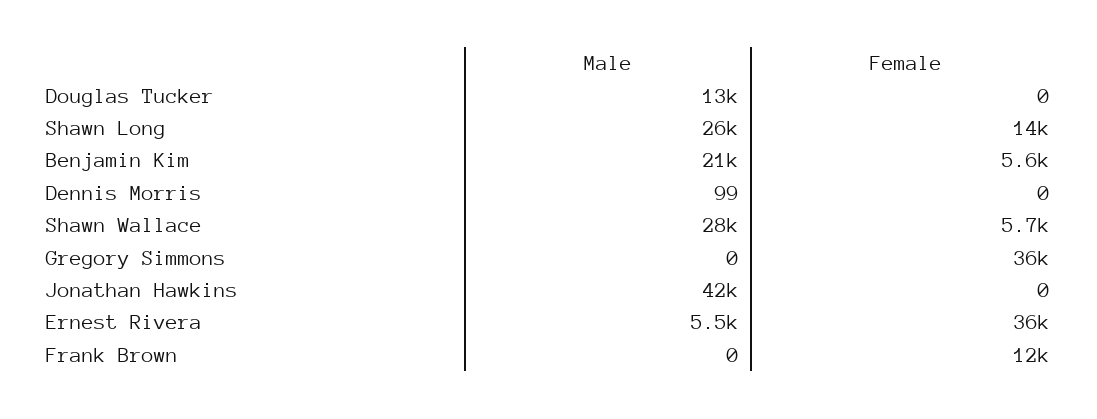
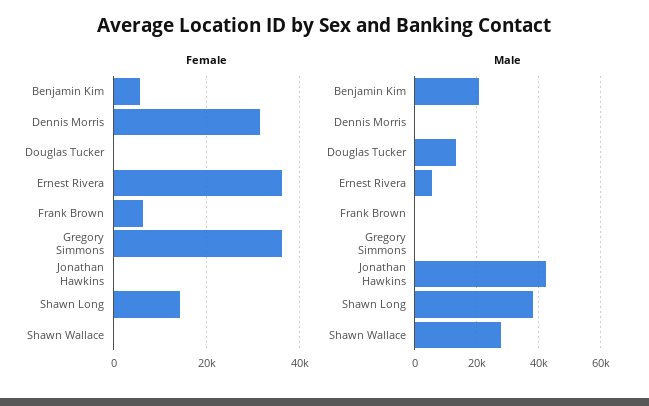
  {
    "Male": {
      "Douglas Tucker": 13000,
-     "Shawn Long": 26000,
+     "Shawn Long": 38000,
      "Benjamin Kim": 21000,
      "Dennis Morris": 99,
      "Shawn Wallace": 28000,
      "Gregory Simmons": 0,
      "Jonathan Hawkins": 42000,
      "Ernest Rivera": 5500,
      "Frank Brown": 0
    },
    "Female": {
      "Douglas Tucker": 0,
      "Shawn Long": 14000,
      "Benjamin Kim": 5600,
-     "Dennis Morris": 0,
+     "Dennis Morris": 32000,
-     "Shawn Wallace": 5700,
+     "Shawn Wallace": 0,
      "Gregory Simmons": 36000,
      "Jonathan Hawkins": 0,
      "Ernest Rivera": 36000,
-     "Frank Brown": 12000
+     "Frank Brown": 6000
    }
  }

